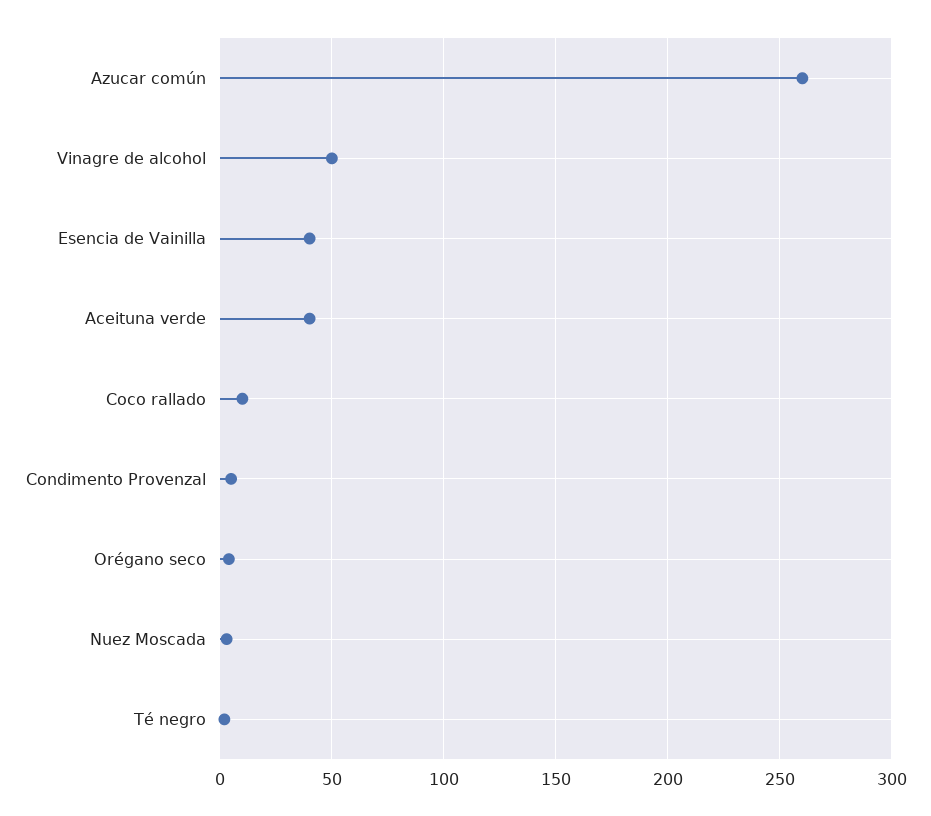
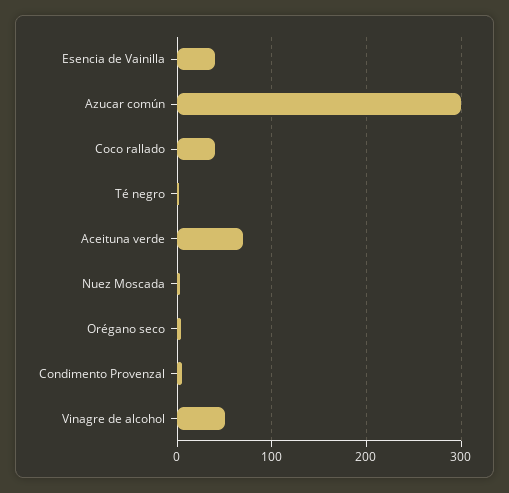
  {
-   "Azucar común": 260,
+   "Azucar común": 300,
    "Vinagre de alcohol": 50,
    "Esencia de Vainilla": 40,
-   "Aceituna verde": 40,
+   "Aceituna verde": 70,
-   "Coco rallado": 10,
+   "Coco rallado": 40,
    "Condimento Provenzal": 5,
    "Orégano seco": 5,
    "Nuez Moscada": 5,
    "Té negro": 0
  }

